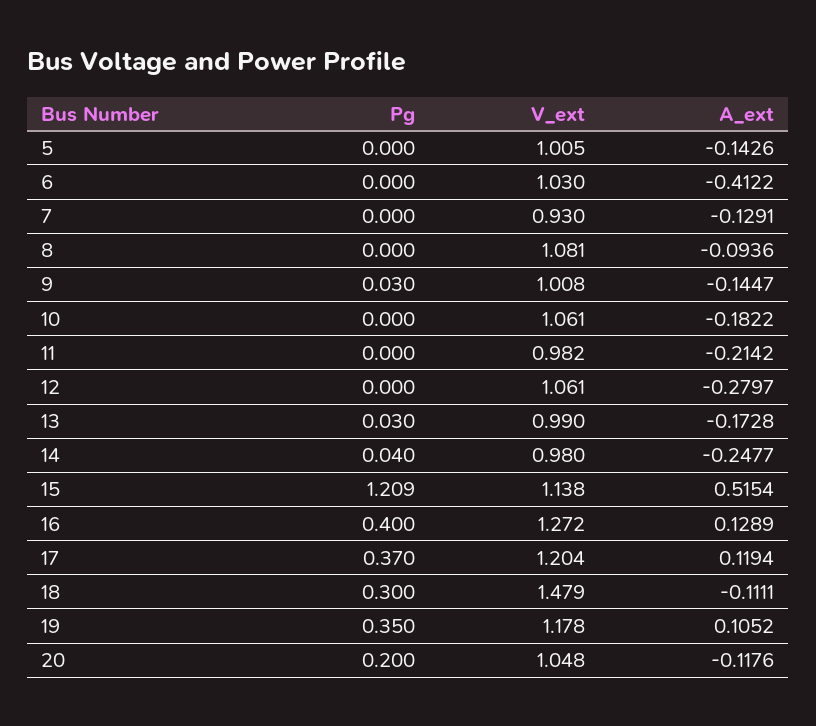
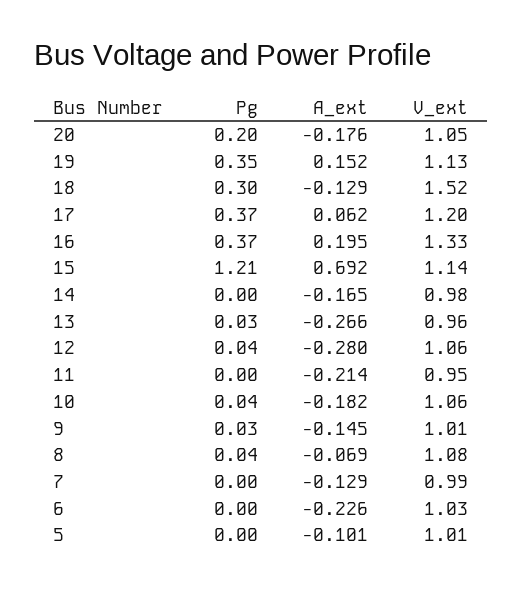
  {
    "Pg": {
      "5": 0,
      "6": 0,
      "7": 0,
-     "8": 0,
+     "8": 0.04,
      "9": 0.03,
-     "10": 0,
+     "10": 0.04,
      "11": 0,
-     "12": 0,
+     "12": 0.04,
      "13": 0.03,
-     "14": 0.04,
+     "14": 0,
      "15": 1.209,
-     "16": 0.4,
+     "16": 0.37,
      "17": 0.37,
      "18": 0.3,
      "19": 0.35,
      "20": 0.2
    },
    "V_ext": {
      "5": 1.005,
      "6": 1.03,
-     "7": 0.93,
+     "7": 0.99,
      "8": 1.081,
      "9": 1.008,
      "10": 1.061,
-     "11": 0.982,
+     "11": 0.95,
      "12": 1.061,
-     "13": 0.99,
+     "13": 0.96,
      "14": 0.98,
      "15": 1.138,
-     "16": 1.272,
+     "16": 1.33,
      "17": 1.204,
-     "18": 1.479,
+     "18": 1.52,
-     "19": 1.178,
+     "19": 1.13,
      "20": 1.048
    },
    "A_ext": {
-     "5": -0.1426,
+     "5": -0.101,
-     "6": -0.4122,
+     "6": -0.226,
      "7": -0.1291,
-     "8": -0.0936,
+     "8": -0.069,
      "9": -0.1447,
      "10": -0.1822,
      "11": -0.2142,
      "12": -0.2797,
-     "13": -0.1728,
+     "13": -0.266,
-     "14": -0.2477,
+     "14": -0.165,
-     "15": 0.5154,
+     "15": 0.692,
-     "16": 0.1289,
+     "16": 0.195,
-     "17": 0.1194,
+     "17": 0.062,
-     "18": -0.1111,
+     "18": -0.129,
-     "19": 0.1052,
+     "19": 0.152,
-     "20": -0.1176
+     "20": -0.176
    }
  }

